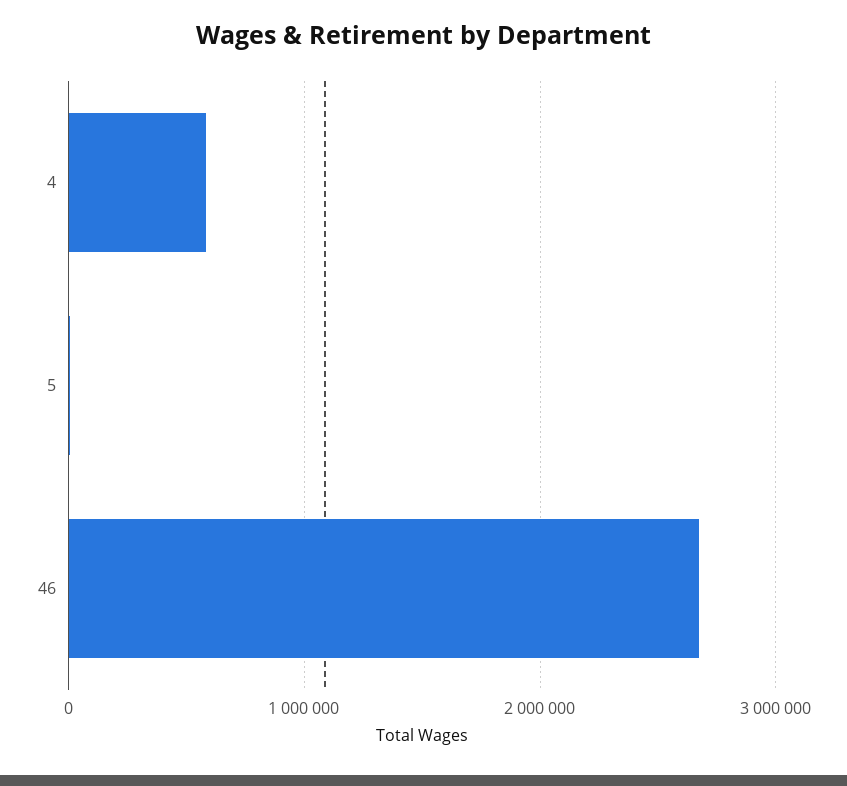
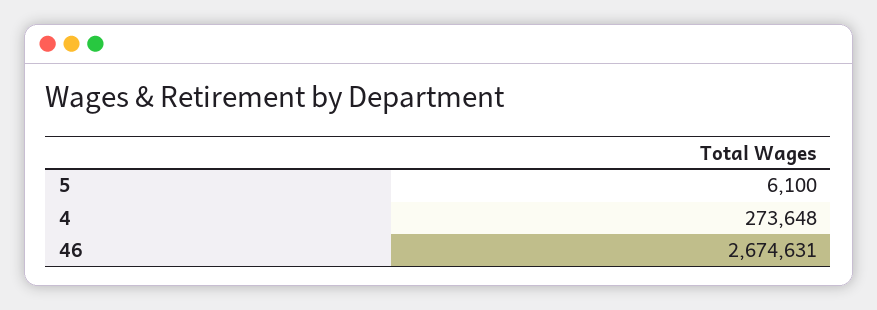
  {
-   "4": 600000,
+   "4": 273648,
    "5": 6100,
    "46": 2674631
  }

